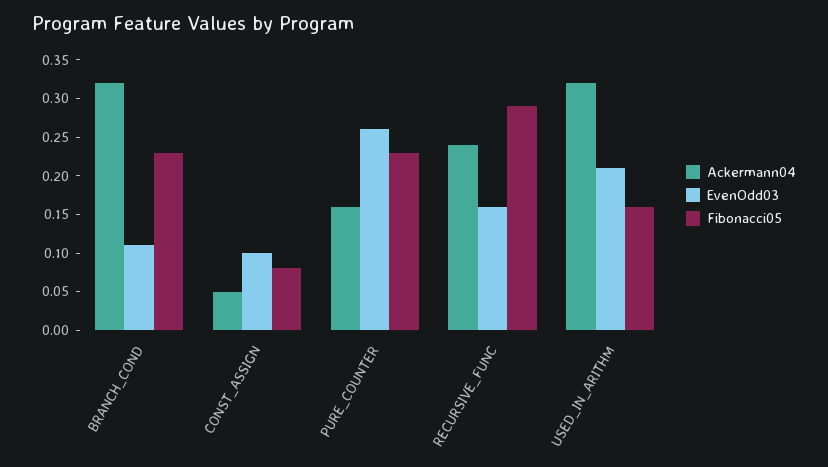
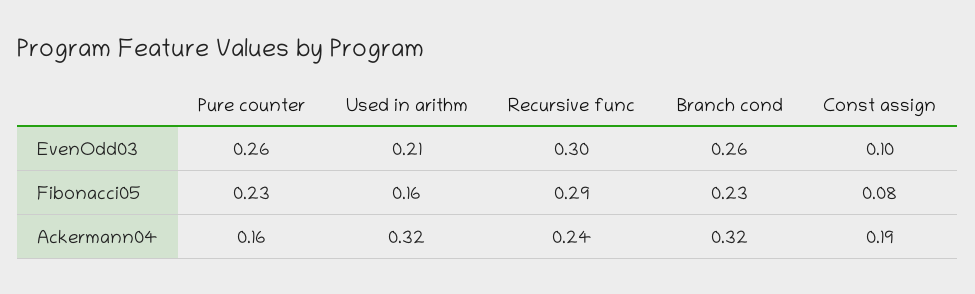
  {
    "Ackermann04": {
      "BRANCH_COND": 0.32,
-     "CONST_ASSIGN": 0.05,
+     "CONST_ASSIGN": 0.19,
      "PURE_COUNTER": 0.16,
      "RECURSIVE_FUNC": 0.24,
      "USED_IN_ARITHM": 0.32
    },
    "EvenOdd03": {
-     "BRANCH_COND": 0.1,
+     "BRANCH_COND": 0.26,
      "CONST_ASSIGN": 0.1,
      "PURE_COUNTER": 0.26,
-     "RECURSIVE_FUNC": 0.15,
+     "RECURSIVE_FUNC": 0.3,
      "USED_IN_ARITHM": 0.21
    },
    "Fibonacci05": {
      "BRANCH_COND": 0.23,
      "CONST_ASSIGN": 0.08,
      "PURE_COUNTER": 0.23,
      "RECURSIVE_FUNC": 0.29,
      "USED_IN_ARITHM": 0.16
    }
  }

